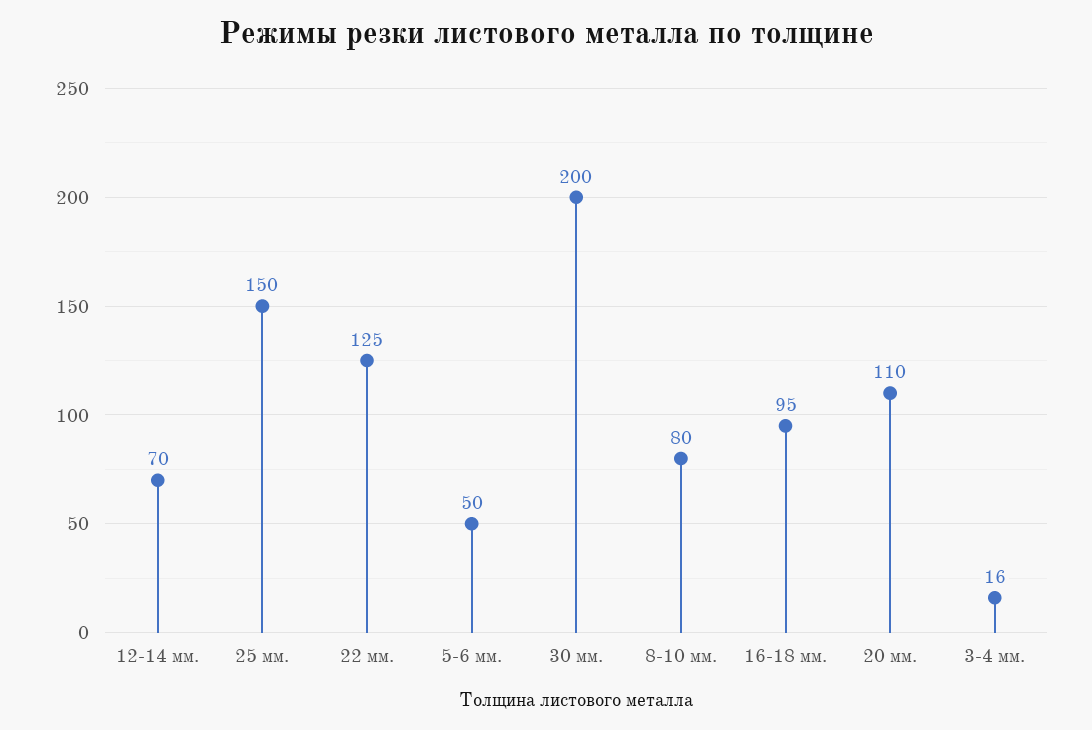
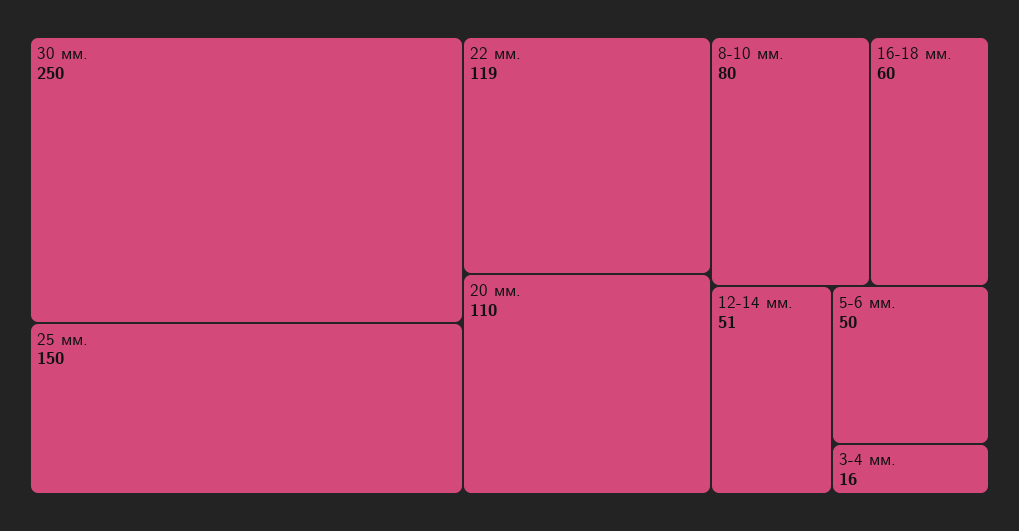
  {
-   "12-14 мм.": 70,
+   "12-14 мм.": 51,
    "25 мм.": 150,
-   "22 мм.": 125,
+   "22 мм.": 119,
    "5-6 мм.": 50,
-   "30 мм.": 200,
+   "30 мм.": 250,
    "8-10 мм.": 80,
-   "16-18 мм.": 95,
+   "16-18 мм.": 60,
    "20 мм.": 110,
    "3-4 мм.": 16
  }

